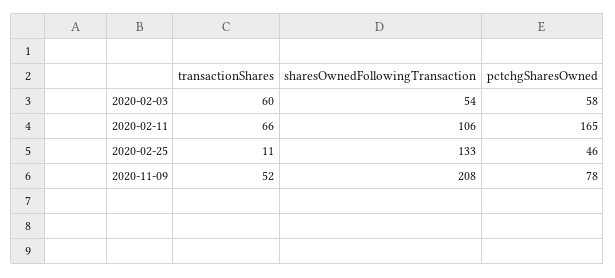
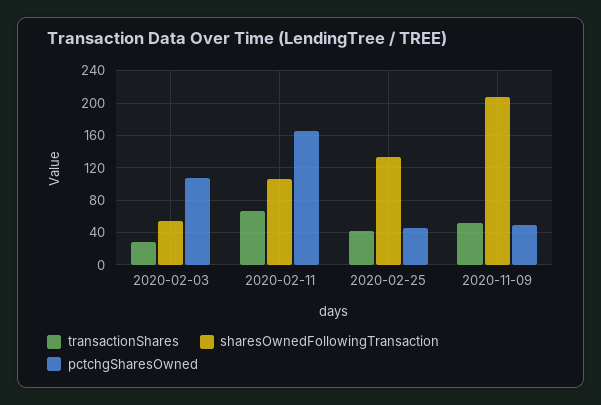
  {
    "transactionShares": {
-     "2020-02-03": 60,
+     "2020-02-03": 30,
      "2020-02-11": 66,
-     "2020-02-25": 11,
+     "2020-02-25": 40,
      "2020-11-09": 52
    },
    "sharesOwnedFollowingTransaction": {
      "2020-02-03": 54,
      "2020-02-11": 106,
      "2020-02-25": 133,
      "2020-11-09": 208
    },
    "pctchgSharesOwned": {
-     "2020-02-03": 58,
+     "2020-02-03": 110,
      "2020-02-11": 165,
      "2020-02-25": 46,
-     "2020-11-09": 78
+     "2020-11-09": 50
    }
  }

